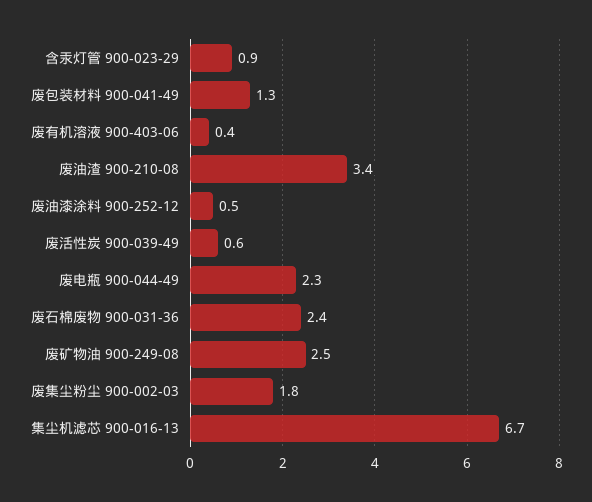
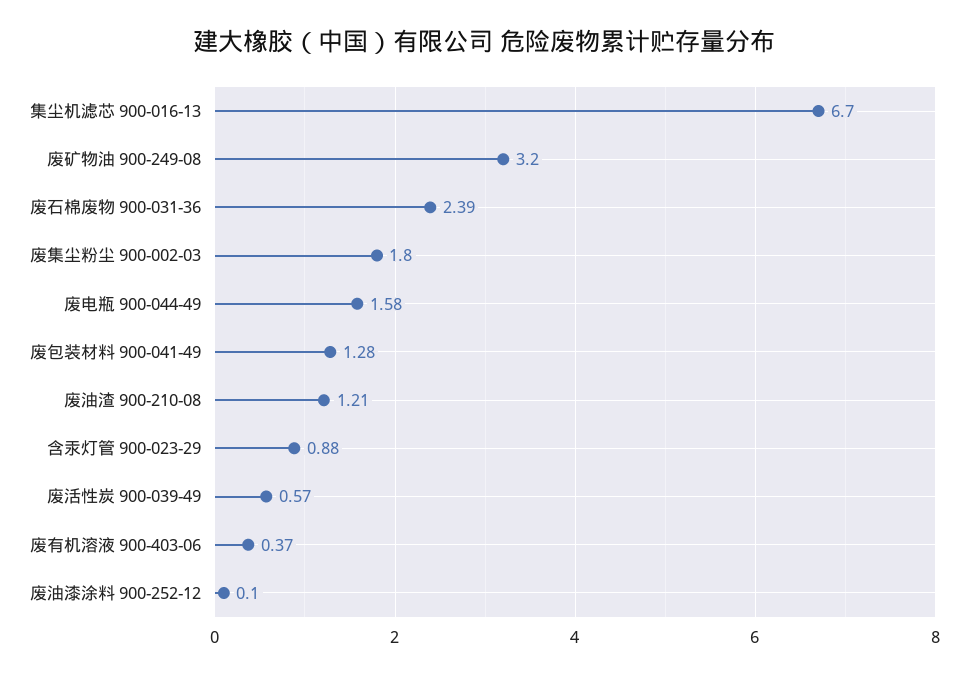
  {
    "含汞灯管 900-023-29": 0.88,
    "废包装材料 900-041-49": 1.28,
    "废有机溶液 900-403-06": 0.37,
-   "废油渣 900-210-08": 3.4,
+   "废油渣 900-210-08": 1.21,
-   "废油漆涂料 900-252-12": 0.5,
+   "废油漆涂料 900-252-12": 0.1,
    "废活性炭 900-039-49": 0.57,
-   "废电瓶 900-044-49": 2.3,
+   "废电瓶 900-044-49": 1.58,
    "废石棉废物 900-031-36": 2.39,
-   "废矿物油 900-249-08": 2.5,
+   "废矿物油 900-249-08": 3.2,
    "废集尘粉尘 900-002-03": 1.8,
    "集尘机滤芯 900-016-13": 6.7
  }

